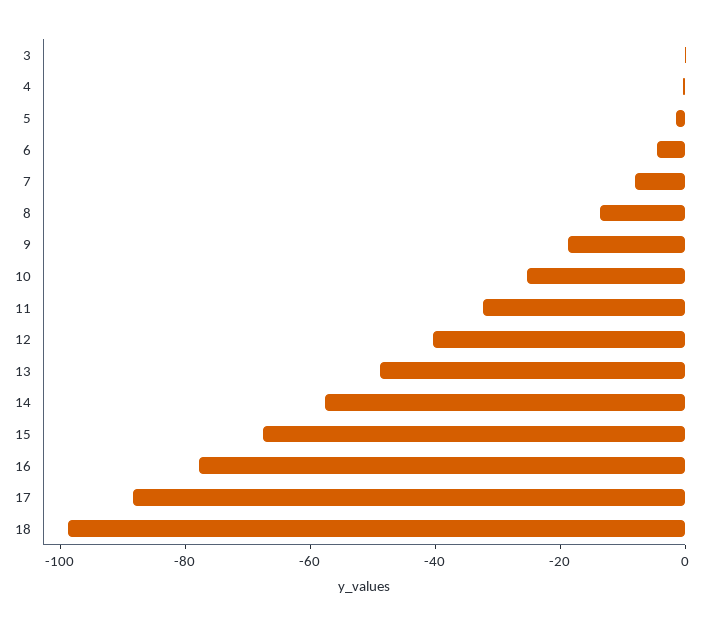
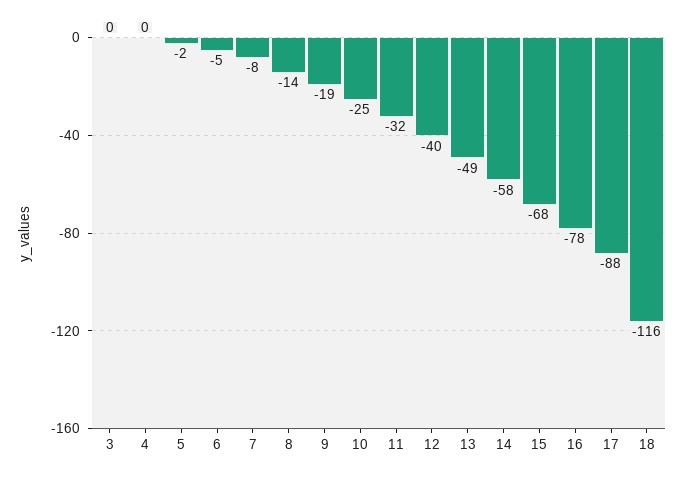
  {
    "3": 0,
    "4": 0,
    "5": -2,
    "6": -5,
    "7": -8,
    "8": -14,
    "9": -19,
    "10": -25,
    "11": -32,
    "12": -40,
    "13": -49,
    "14": -58,
    "15": -68,
    "16": -78,
    "17": -88,
-   "18": -100
+   "18": -116
  }

